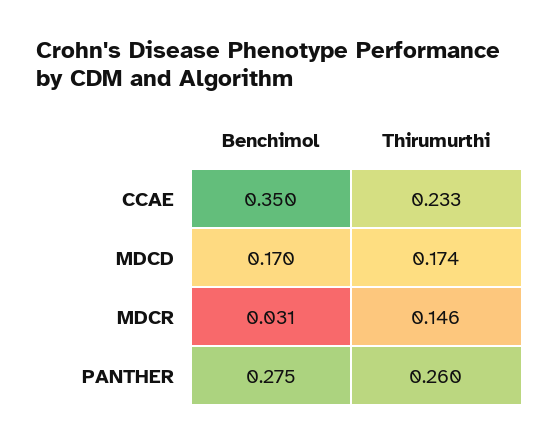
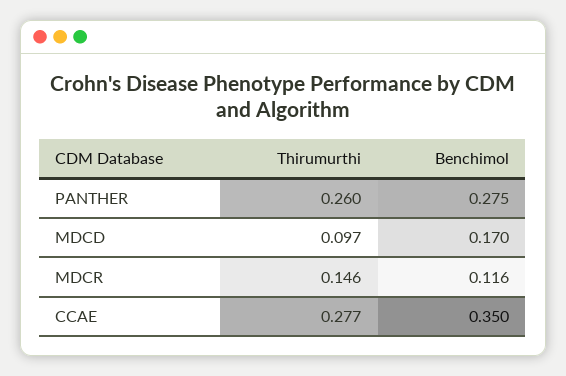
  {
    "Benchimol": {
      "CCAE": 0.35,
      "MDCD": 0.17,
-     "MDCR": 0.031,
+     "MDCR": 0.116,
      "PANTHER": 0.275
    },
    "Thirumurthi": {
-     "CCAE": 0.233,
+     "CCAE": 0.277,
-     "MDCD": 0.174,
+     "MDCD": 0.097,
      "MDCR": 0.146,
      "PANTHER": 0.26
    }
  }

